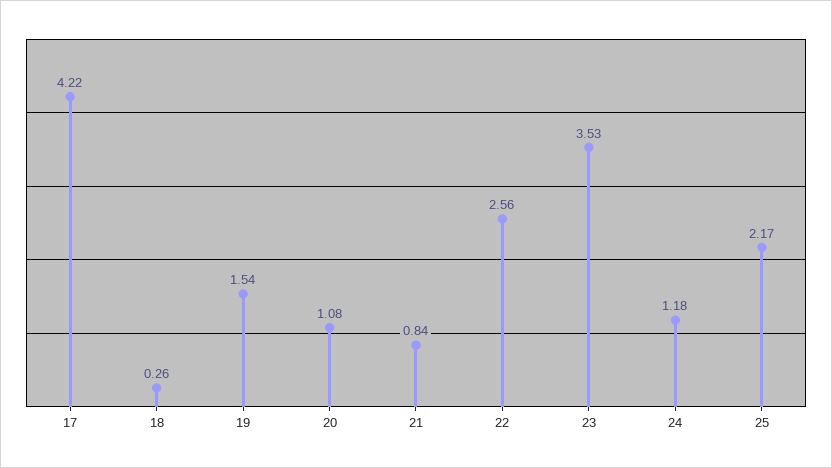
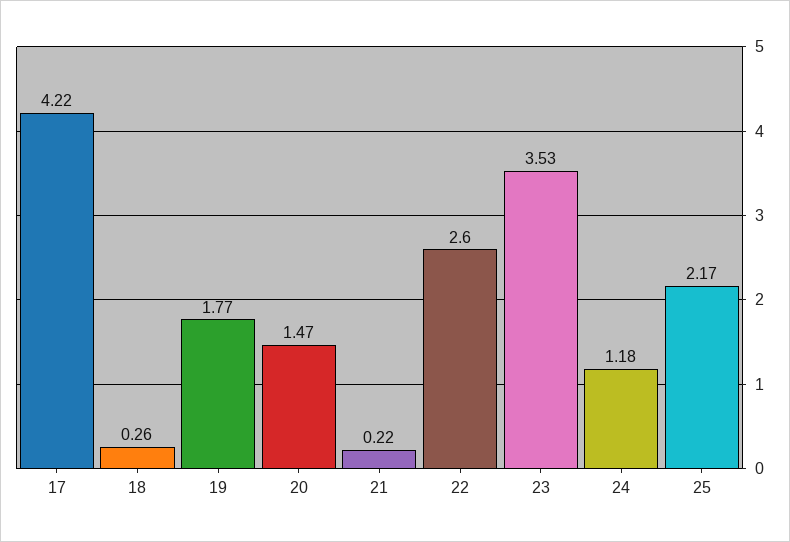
  {
    "17": 4.22,
    "18": 0.26,
-   "19": 1.54,
+   "19": 1.77,
-   "20": 1.08,
+   "20": 1.47,
-   "21": 0.84,
+   "21": 0.22,
-   "22": 2.56,
+   "22": 2.6,
    "23": 3.53,
    "24": 1.18,
    "25": 2.17
  }

